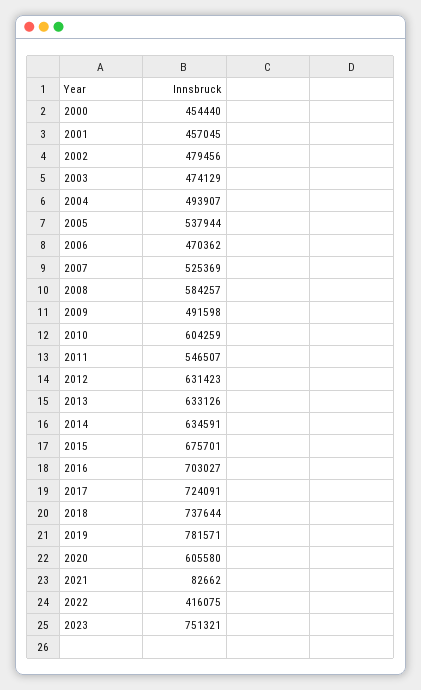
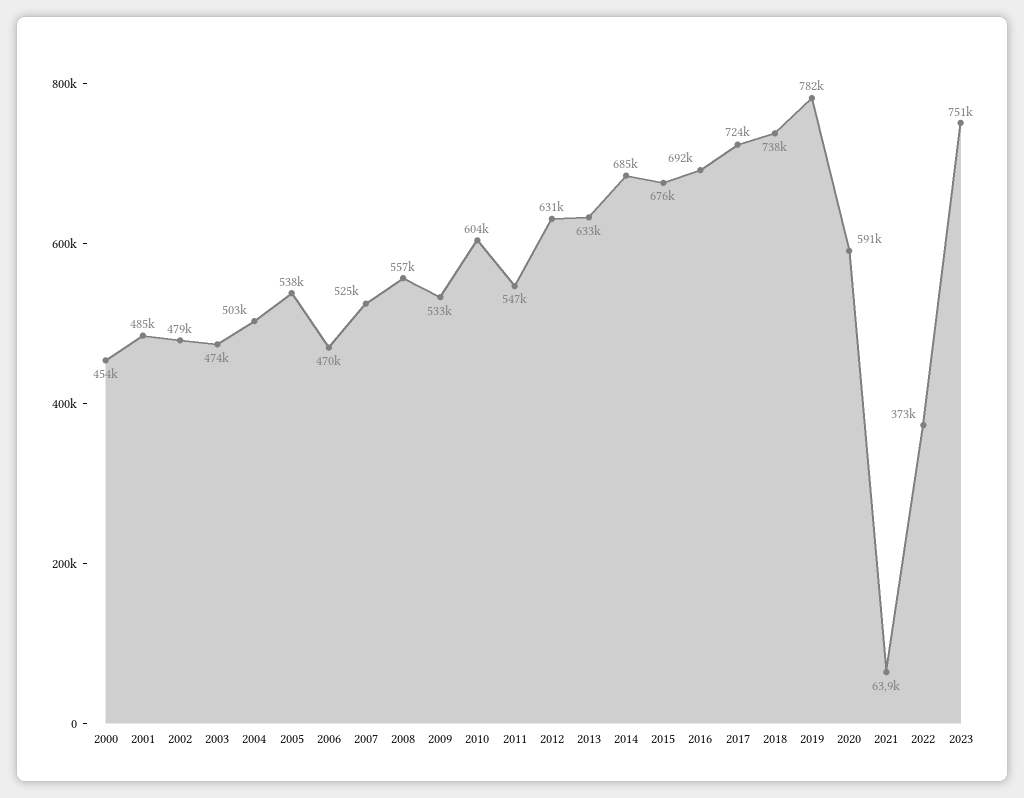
  {
    "2000": 454440,
-   "2001": 457045,
+   "2001": 485000,
    "2002": 479456,
    "2003": 474129,
-   "2004": 493907,
+   "2004": 503000,
    "2005": 537944,
    "2006": 470362,
    "2007": 525369,
-   "2008": 584257,
+   "2008": 557000,
-   "2009": 491598,
+   "2009": 533000,
    "2010": 604259,
    "2011": 546507,
    "2012": 631423,
    "2013": 633126,
-   "2014": 634591,
+   "2014": 685000,
    "2015": 675701,
-   "2016": 703027,
+   "2016": 692000,
    "2017": 724091,
    "2018": 737644,
    "2019": 781571,
-   "2020": 605580,
+   "2020": 591000,
-   "2021": 82662,
+   "2021": 63900,
-   "2022": 416075,
+   "2022": 373000,
    "2023": 751321
  }

